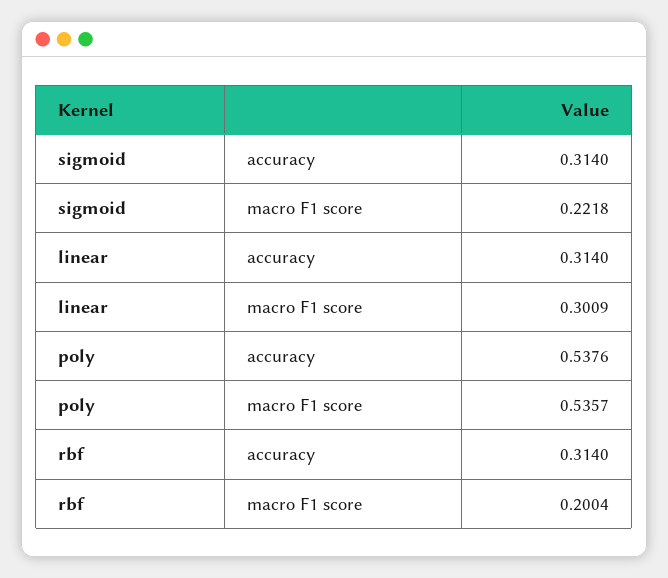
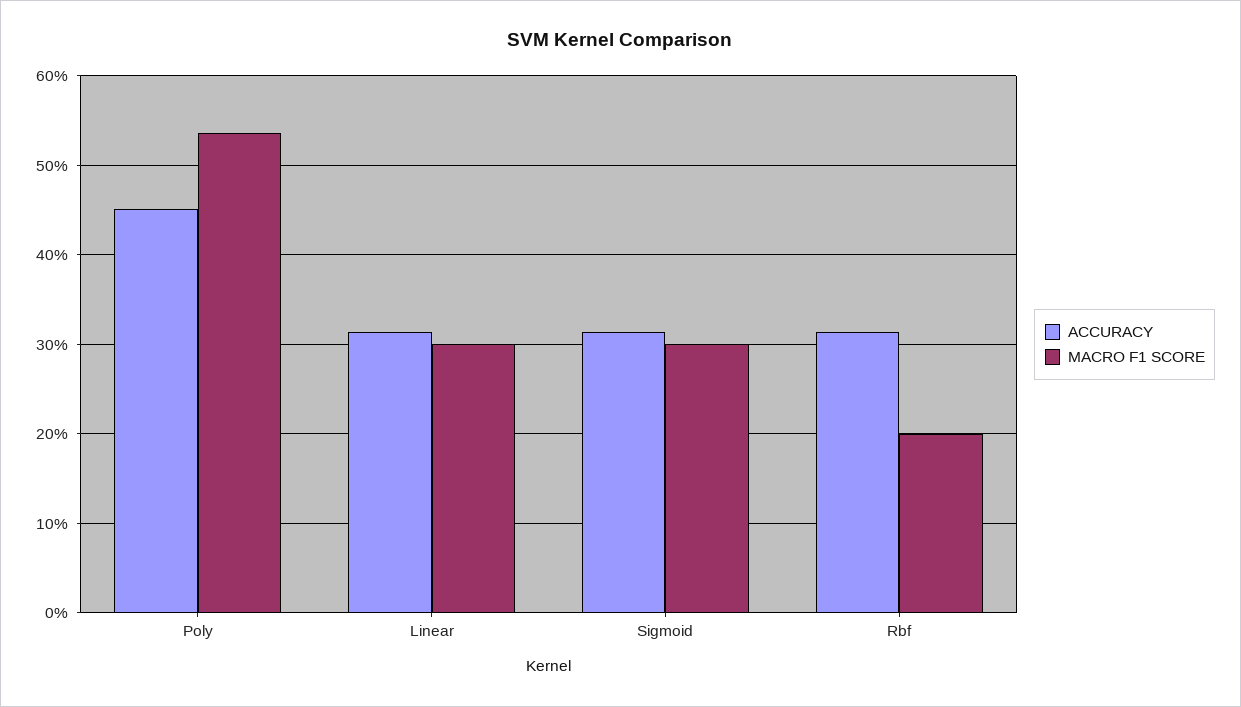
  {
    "accuracy": {
      "sigmoid": 0.314,
      "linear": 0.314,
-     "poly": 0.5376,
+     "poly": 0.45,
      "rbf": 0.314
    },
    "macro F1 score": {
-     "sigmoid": 0.2218,
+     "sigmoid": 0.3,
      "linear": 0.3009,
      "poly": 0.5357,
      "rbf": 0.2004
    }
  }

